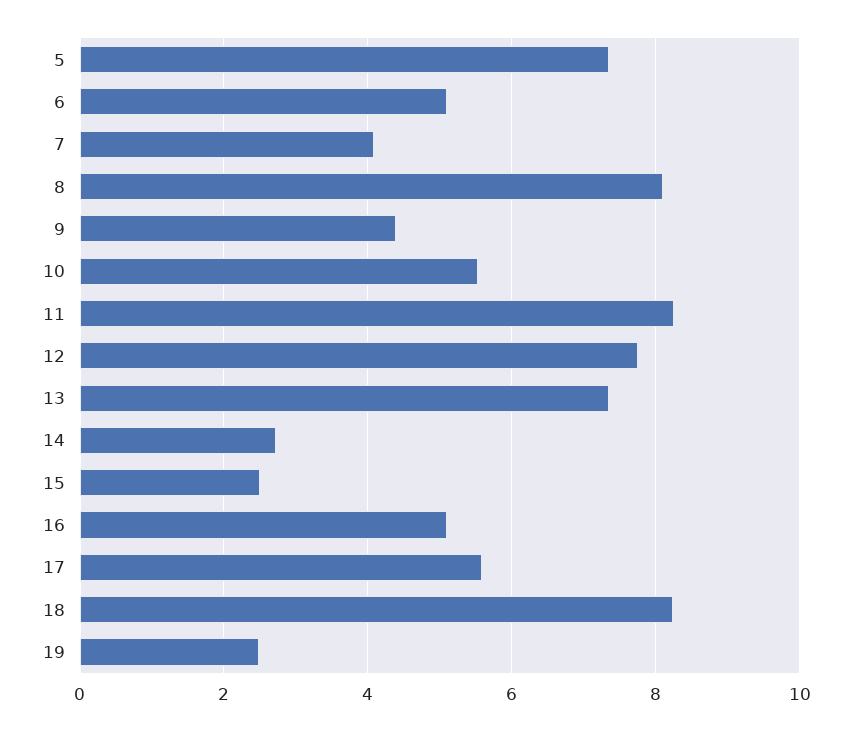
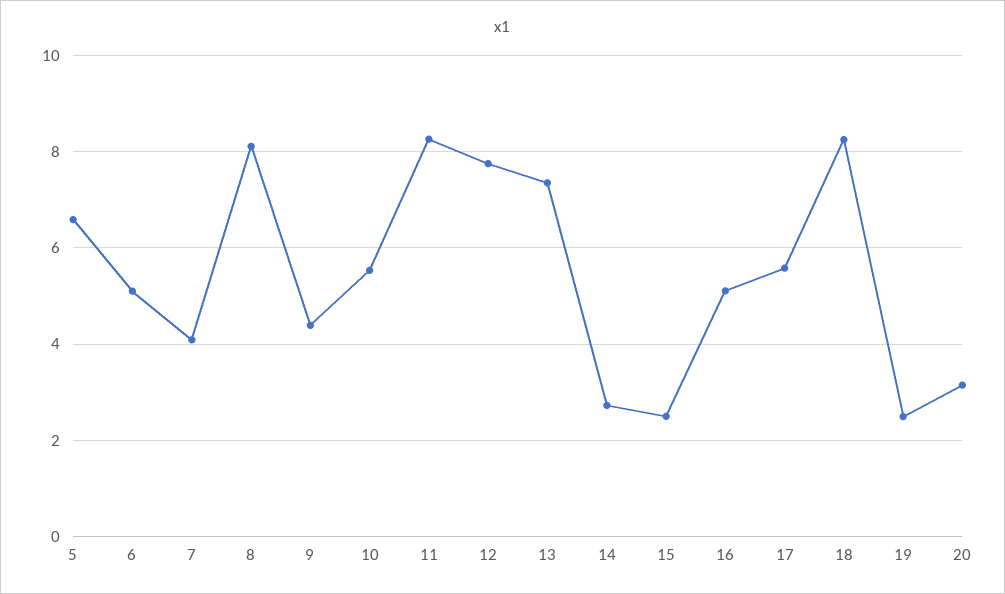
  {
-   "5": 7.4,
+   "5": 6.6,
    "6": 5.2,
    "7": 4,
    "8": 8.2,
    "9": 4.4,
    "10": 5.6,
    "11": 8.2,
    "12": 7.8,
    "13": 7.4,
    "14": 2.8,
    "15": 2.4,
    "16": 5.2,
    "17": 5.6,
    "18": 8.2,
-   "19": 2.4
+   "19": 2.4,
+   "20": 3.2
  }

